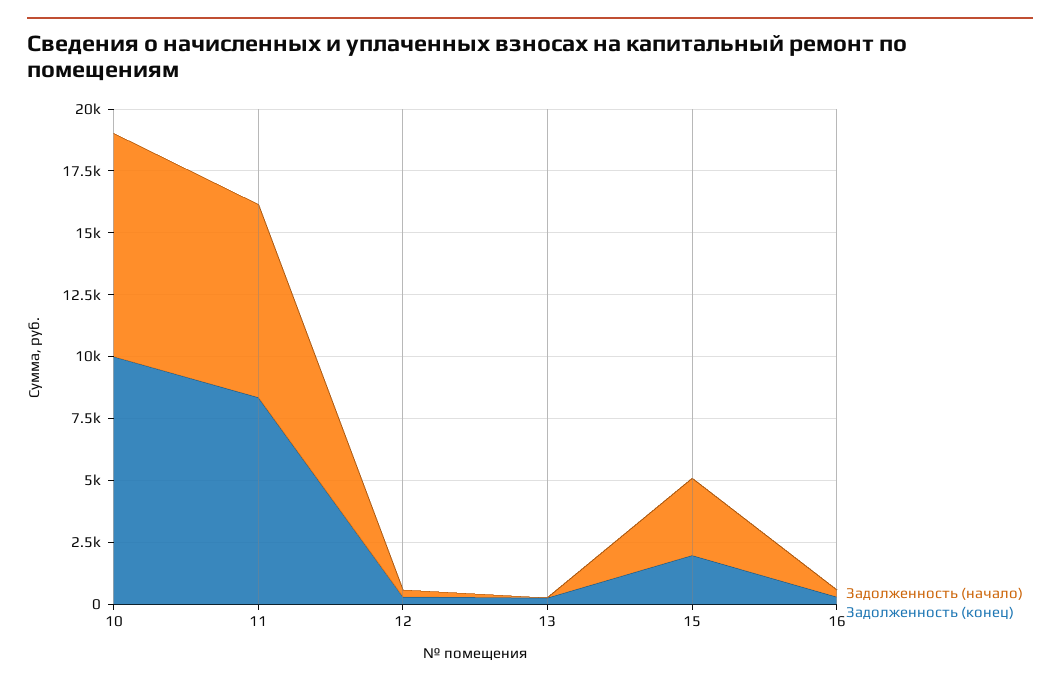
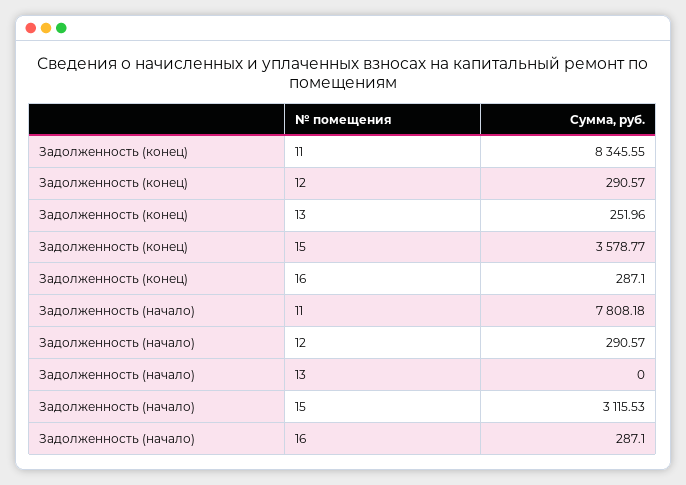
  {
    "Задолженность (начало)": {
-     "10": 9000,
      "11": 7808.18,
      "12": 290.57,
      "13": 0,
      "15": 3115.53,
      "16": 287.1
    },
    "Задолженность (конец)": {
-     "10": 10000,
      "11": 8345.55,
      "12": 290.57,
      "13": 251.96,
-     "15": 2000,
+     "15": 3578.77,
      "16": 287.1
    }
  }

